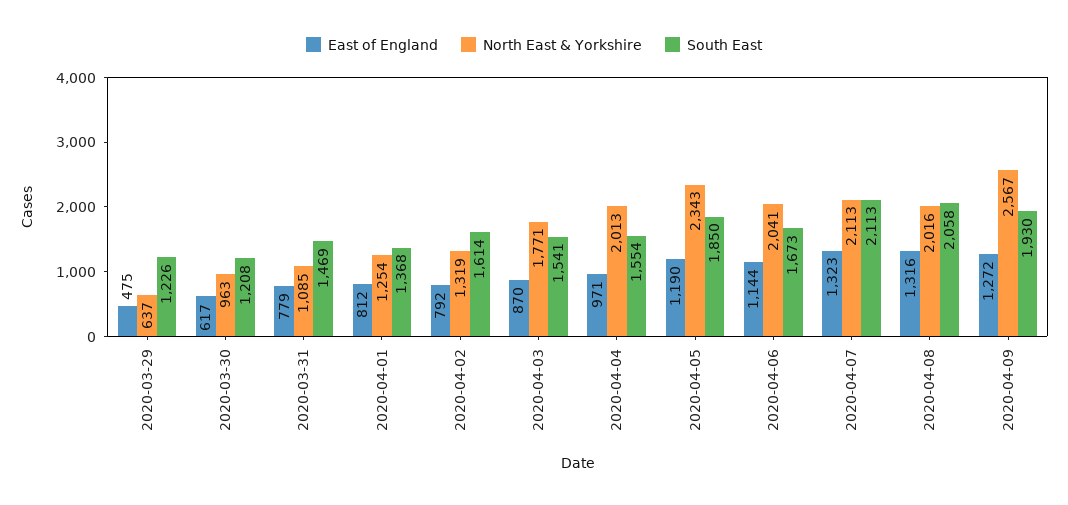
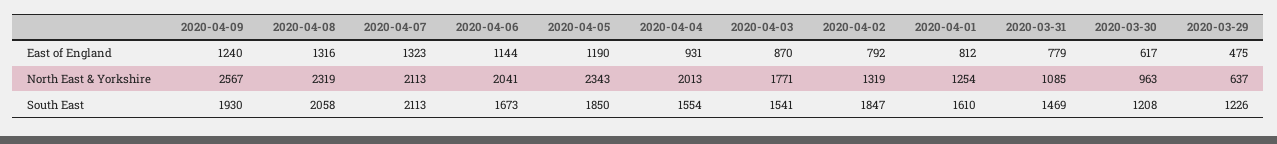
  {
    "East of England": {
      "2020-03-29": 475,
      "2020-03-30": 617,
      "2020-03-31": 779,
      "2020-04-01": 812,
      "2020-04-02": 792,
      "2020-04-03": 870,
-     "2020-04-04": 971,
+     "2020-04-04": 931,
      "2020-04-05": 1190,
      "2020-04-06": 1144,
      "2020-04-07": 1323,
      "2020-04-08": 1316,
-     "2020-04-09": 1272
+     "2020-04-09": 1240
    },
    "North East & Yorkshire": {
      "2020-03-29": 637,
      "2020-03-30": 963,
      "2020-03-31": 1085,
      "2020-04-01": 1254,
      "2020-04-02": 1319,
      "2020-04-03": 1771,
      "2020-04-04": 2013,
      "2020-04-05": 2343,
      "2020-04-06": 2041,
      "2020-04-07": 2113,
-     "2020-04-08": 2016,
+     "2020-04-08": 2319,
      "2020-04-09": 2567
    },
    "South East": {
      "2020-03-29": 1226,
      "2020-03-30": 1208,
      "2020-03-31": 1469,
-     "2020-04-01": 1368,
+     "2020-04-01": 1610,
-     "2020-04-02": 1614,
+     "2020-04-02": 1847,
      "2020-04-03": 1541,
      "2020-04-04": 1554,
      "2020-04-05": 1850,
      "2020-04-06": 1673,
      "2020-04-07": 2113,
      "2020-04-08": 2058,
      "2020-04-09": 1930
    }
  }

